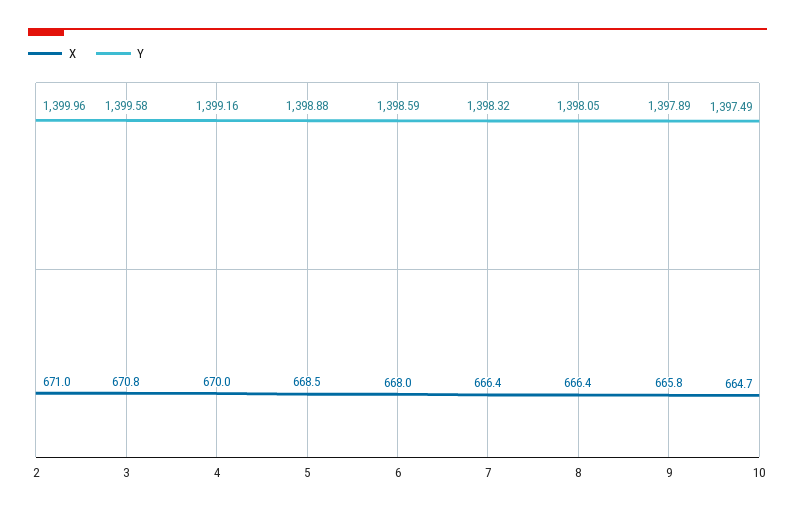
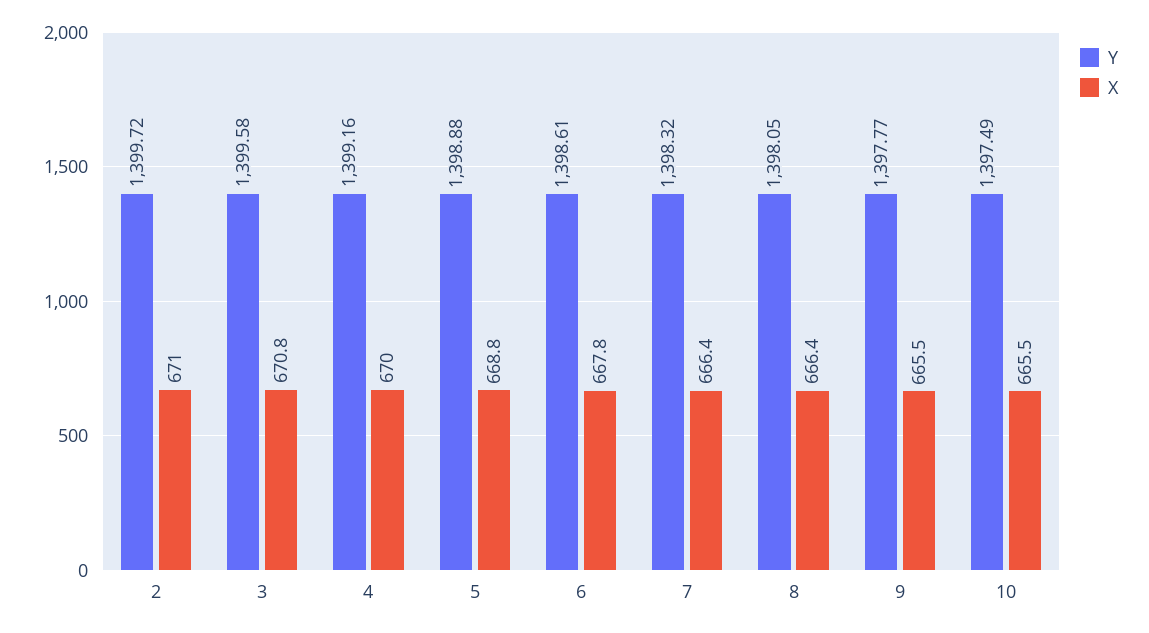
  {
    "X": {
      "2": 671,
      "3": 670.8,
      "4": 670,
-     "5": 668.5,
+     "5": 668.8,
-     "6": 668,
+     "6": 667.8,
      "7": 666.4,
      "8": 666.4,
-     "9": 665.8,
+     "9": 665.5,
-     "10": 664.7
+     "10": 665.5
    },
    "Y": {
-     "2": 1399.96,
+     "2": 1399.72,
      "3": 1399.58,
      "4": 1399.16,
      "5": 1398.88,
-     "6": 1398.59,
+     "6": 1398.61,
      "7": 1398.32,
      "8": 1398.05,
-     "9": 1397.89,
+     "9": 1397.77,
      "10": 1397.49
    }
  }

